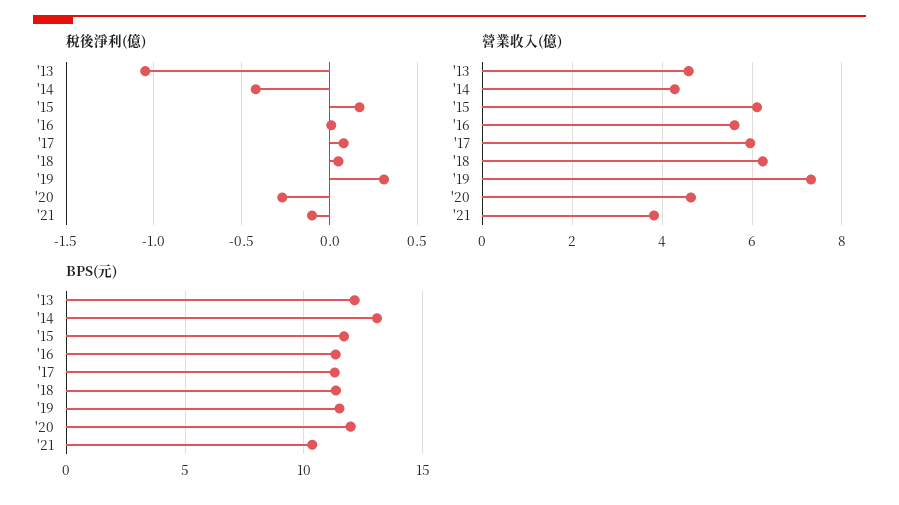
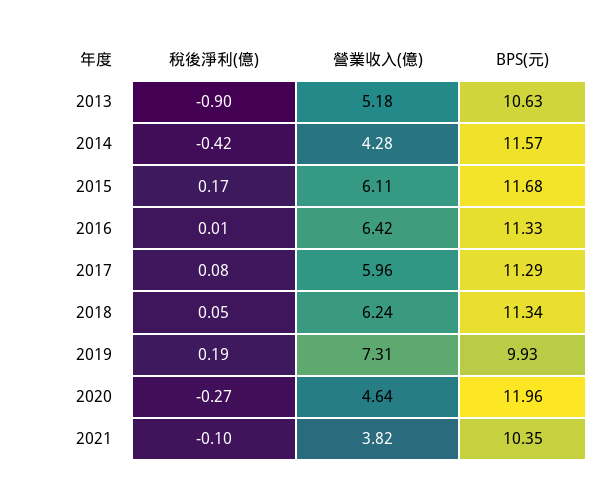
  {
    "稅後淨利(億)": {
-     "'13": -1.05,
+     "'13": -0.9,
      "'14": -0.42,
      "'15": 0.17,
      "'16": 0.01,
      "'17": 0.08,
      "'18": 0.05,
-     "'19": 0.3,
+     "'19": 0.19,
      "'20": -0.27,
      "'21": -0.1
    },
    "營業收入(億)": {
-     "'13": 4.6,
+     "'13": 5.18,
      "'14": 4.28,
      "'15": 6.11,
-     "'16": 5.6,
+     "'16": 6.42,
      "'17": 5.96,
      "'18": 6.24,
      "'19": 7.31,
      "'20": 4.64,
      "'21": 3.82
    },
    "BPS(元)": {
-     "'13": 12,
+     "'13": 10.63,
-     "'14": 13,
+     "'14": 11.57,
      "'15": 11.68,
      "'16": 11.33,
      "'17": 11.29,
      "'18": 11.34,
-     "'19": 11.5,
+     "'19": 9.93,
      "'20": 11.96,
      "'21": 10.35
    }
  }

